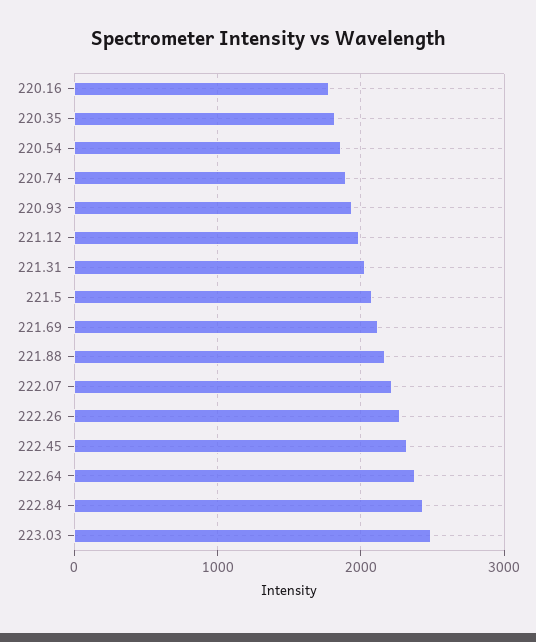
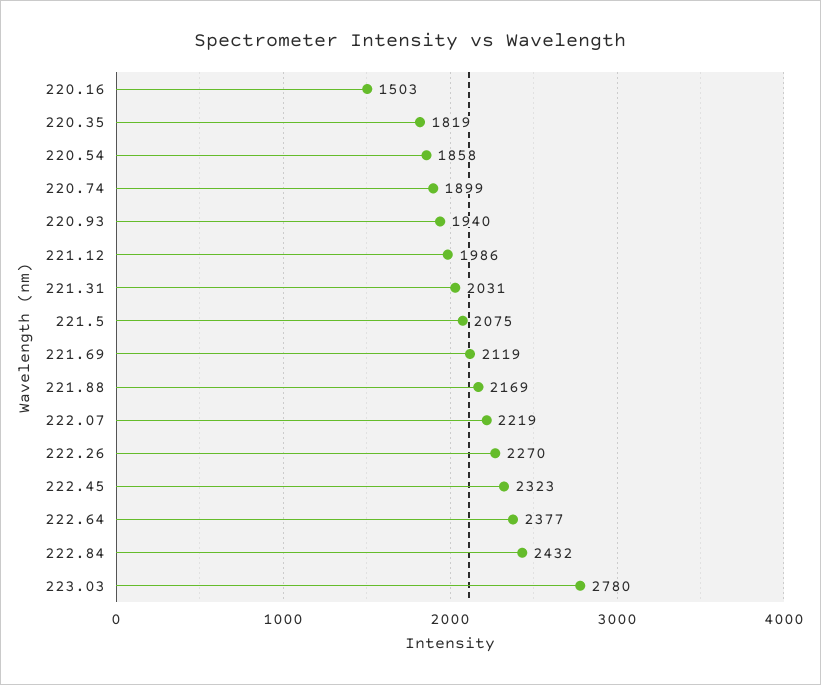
  {
-   "220.16": 1800,
+   "220.16": 1503,
    "220.35": 1819,
    "220.54": 1858,
    "220.74": 1899,
    "220.93": 1940,
    "221.12": 1986,
    "221.31": 2031,
    "221.5": 2075,
    "221.69": 2119,
    "221.88": 2169,
    "222.07": 2219,
    "222.26": 2270,
    "222.45": 2323,
    "222.64": 2377,
    "222.84": 2432,
-   "223.03": 2500
+   "223.03": 2780
  }

